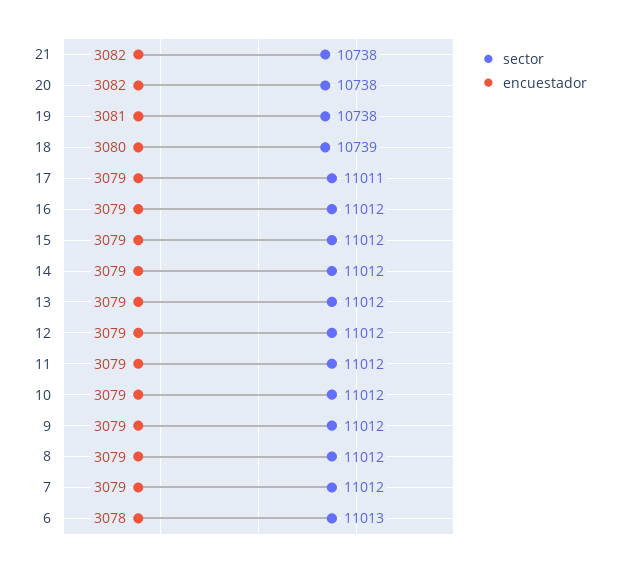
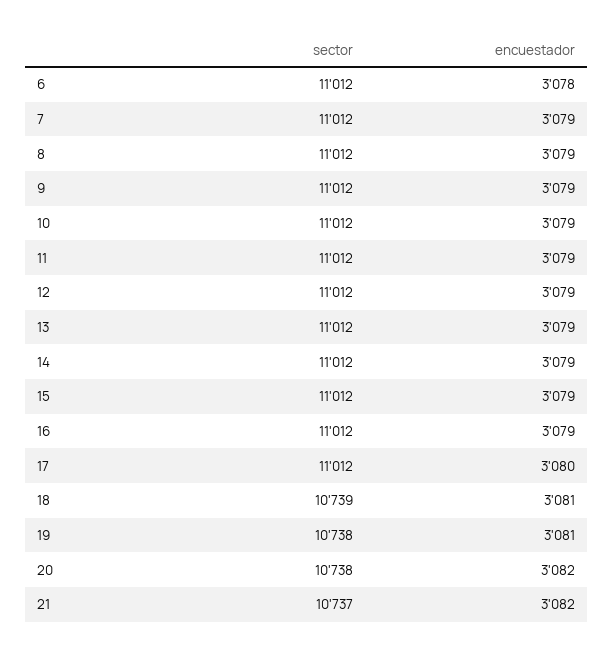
  {
    "sector": {
-     "21": 10738,
+     "21": 10737,
      "20": 10738,
      "19": 10738,
      "18": 10739,
-     "17": 11011,
+     "17": 11012,
      "16": 11012,
      "15": 11012,
      "14": 11012,
      "13": 11012,
      "12": 11012,
      "11": 11012,
      "10": 11012,
      "9": 11012,
      "8": 11012,
      "7": 11012,
-     "6": 11013
+     "6": 11012
    },
    "encuestador": {
      "21": 3082,
      "20": 3082,
      "19": 3081,
-     "18": 3080,
+     "18": 3081,
-     "17": 3079,
+     "17": 3080,
      "16": 3079,
      "15": 3079,
      "14": 3079,
      "13": 3079,
      "12": 3079,
      "11": 3079,
      "10": 3079,
      "9": 3079,
      "8": 3079,
      "7": 3079,
      "6": 3078
    }
  }

